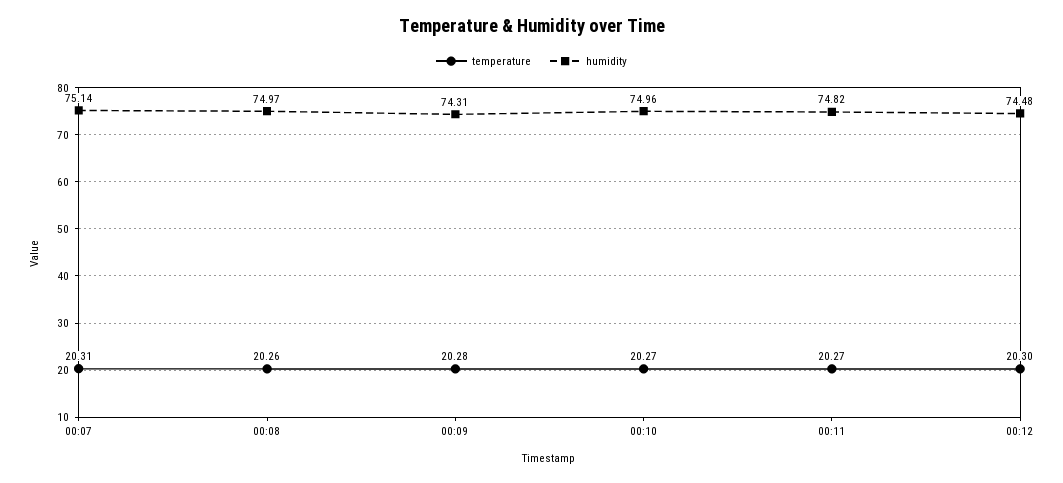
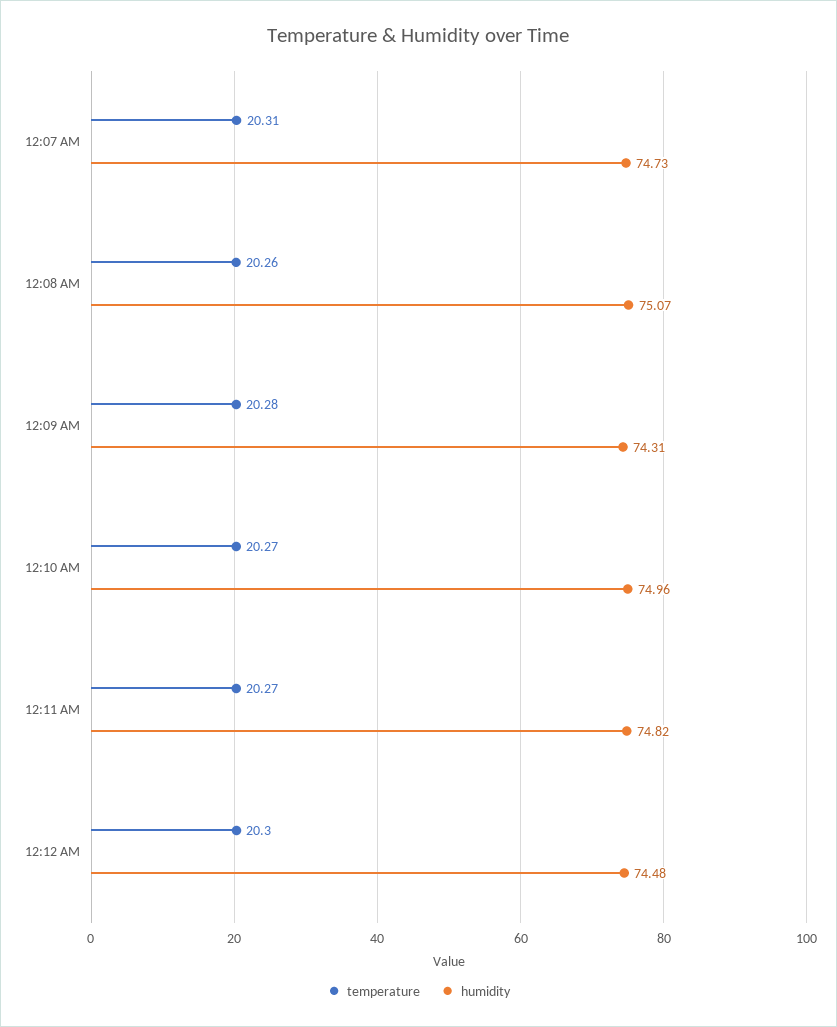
  {
    "temperature": {
      "00:07": 20.31,
      "00:08": 20.26,
      "00:09": 20.28,
      "00:10": 20.27,
      "00:11": 20.27,
      "00:12": 20.3
    },
    "humidity": {
-     "00:07": 75.14,
+     "00:07": 74.73,
-     "00:08": 74.97,
+     "00:08": 75.07,
      "00:09": 74.31,
      "00:10": 74.96,
      "00:11": 74.82,
      "00:12": 74.48
    }
  }

